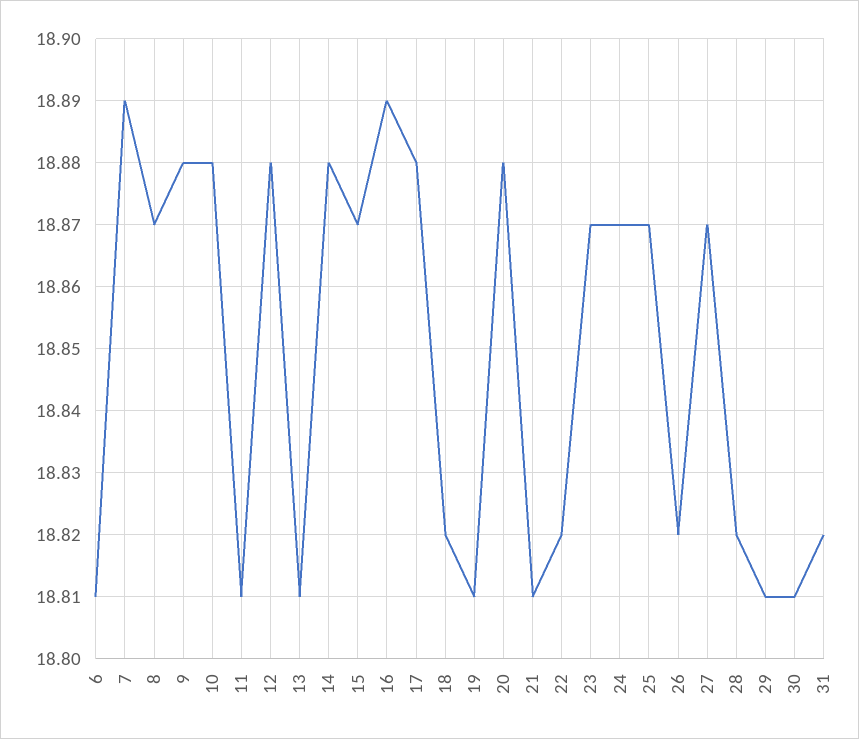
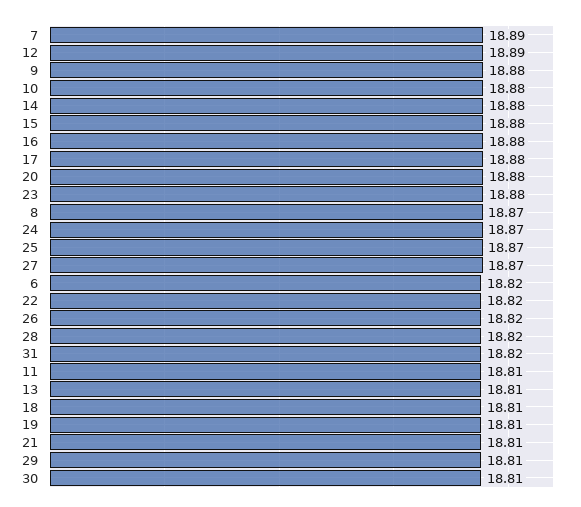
  {
-   "6": 18.81,
+   "6": 18.82,
    "7": 18.89,
    "8": 18.87,
    "9": 18.88,
    "10": 18.88,
    "11": 18.81,
-   "12": 18.88,
+   "12": 18.89,
    "13": 18.81,
    "14": 18.88,
-   "15": 18.87,
+   "15": 18.88,
-   "16": 18.89,
+   "16": 18.88,
    "17": 18.88,
-   "18": 18.82,
+   "18": 18.81,
    "19": 18.81,
    "20": 18.88,
    "21": 18.81,
    "22": 18.82,
-   "23": 18.87,
+   "23": 18.88,
    "24": 18.87,
    "25": 18.87,
    "26": 18.82,
    "27": 18.87,
    "28": 18.82,
    "29": 18.81,
    "30": 18.81,
    "31": 18.82
  }

